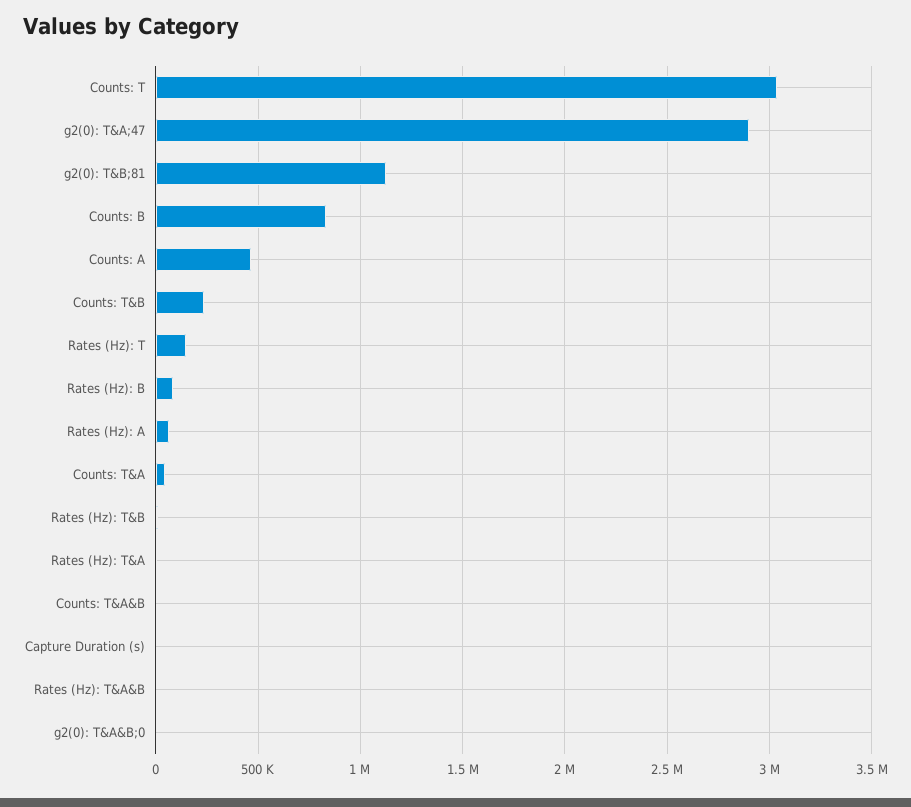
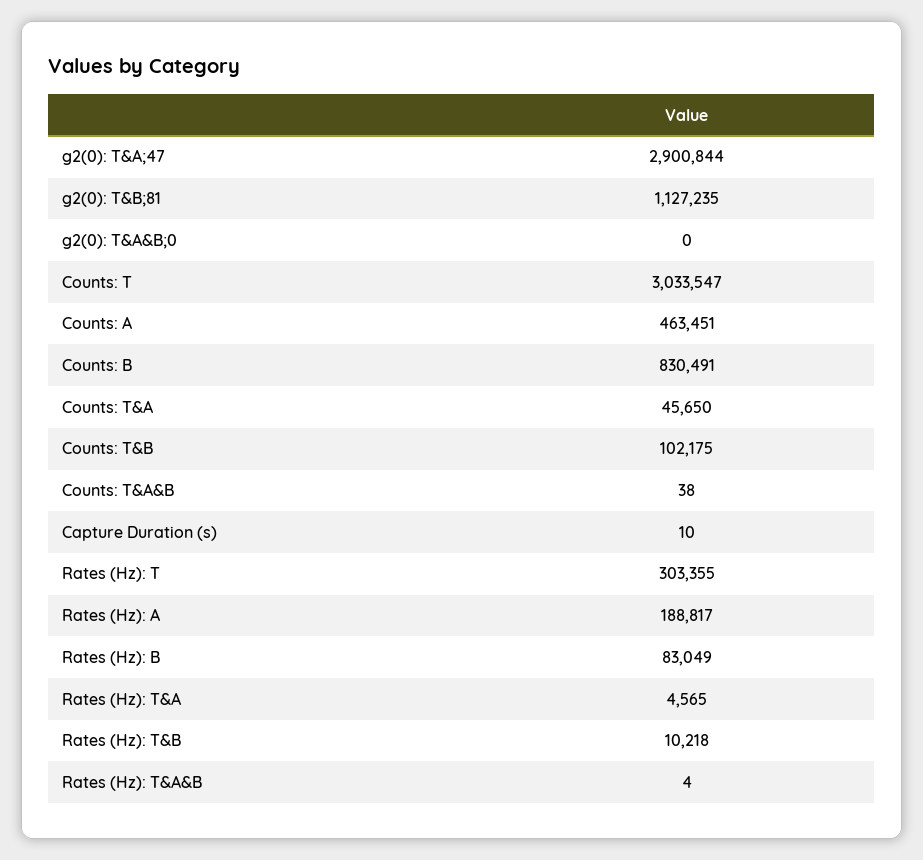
  {
    "Counts: T": 3033547,
    "g2(0): T&A;47": 2900844,
    "g2(0): T&B;81": 1127235,
    "Counts: B": 830491,
    "Counts: A": 463451,
-   "Counts: T&B": 250000,
+   "Counts: T&B": 102175,
-   "Rates (Hz): T": 150000,
+   "Rates (Hz): T": 303355,
    "Rates (Hz): B": 83049,
-   "Rates (Hz): A": 50000,
+   "Rates (Hz): A": 188817,
    "Counts: T&A": 45650,
    "Rates (Hz): T&B": 10218,
    "Rates (Hz): T&A": 4565,
    "Counts: T&A&B": 38,
    "Capture Duration (s)": 10,
    "Rates (Hz): T&A&B": 4,
    "g2(0): T&A&B;0": 0
  }

